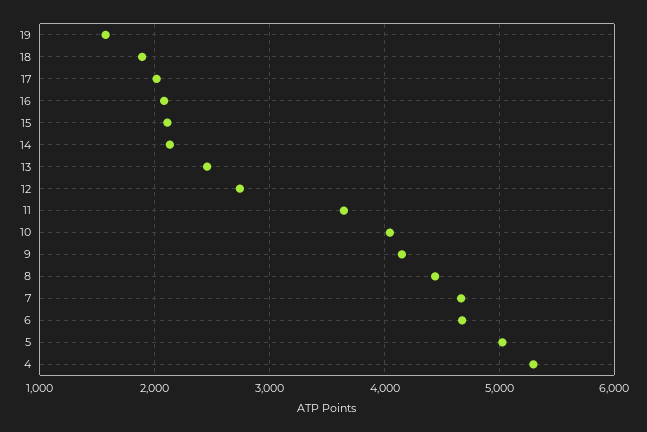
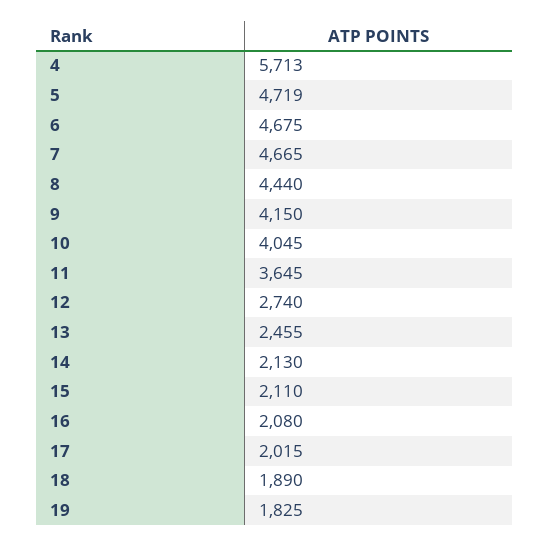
  {
-   "19": 1600,
+   "19": 1825,
    "18": 1890,
    "17": 2015,
    "16": 2080,
    "15": 2110,
    "14": 2130,
    "13": 2455,
    "12": 2740,
    "11": 3645,
    "10": 4045,
    "9": 4150,
    "8": 4440,
    "7": 4665,
    "6": 4675,
-   "5": 5000,
+   "5": 4719,
-   "4": 5300
+   "4": 5713
  }

